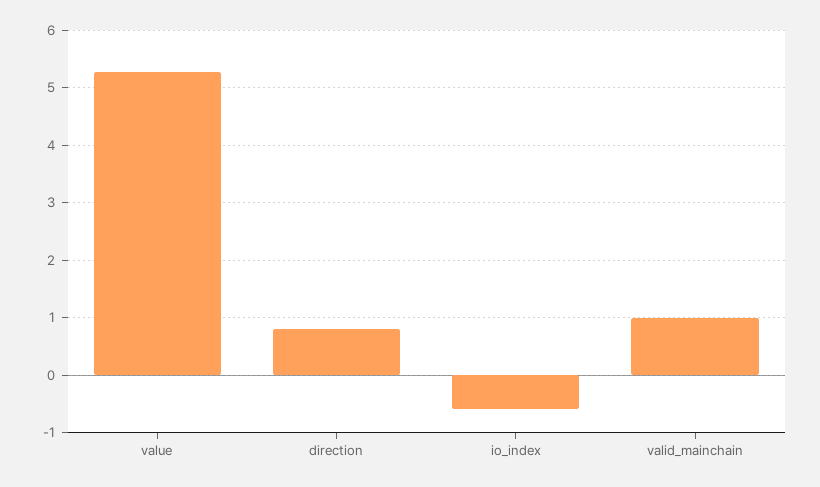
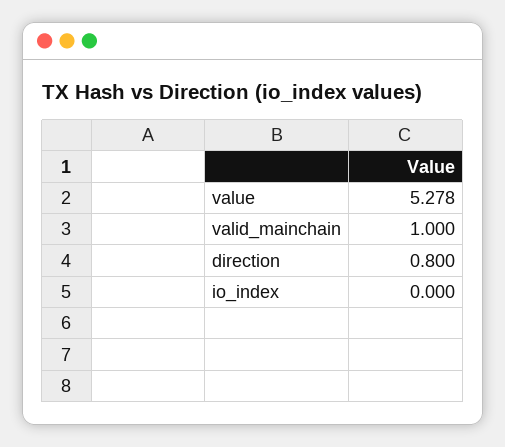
  {
    "value": 5.278,
    "direction": 0.8,
-   "io_index": -0.6,
+   "io_index": 0,
    "valid_mainchain": 1
  }

